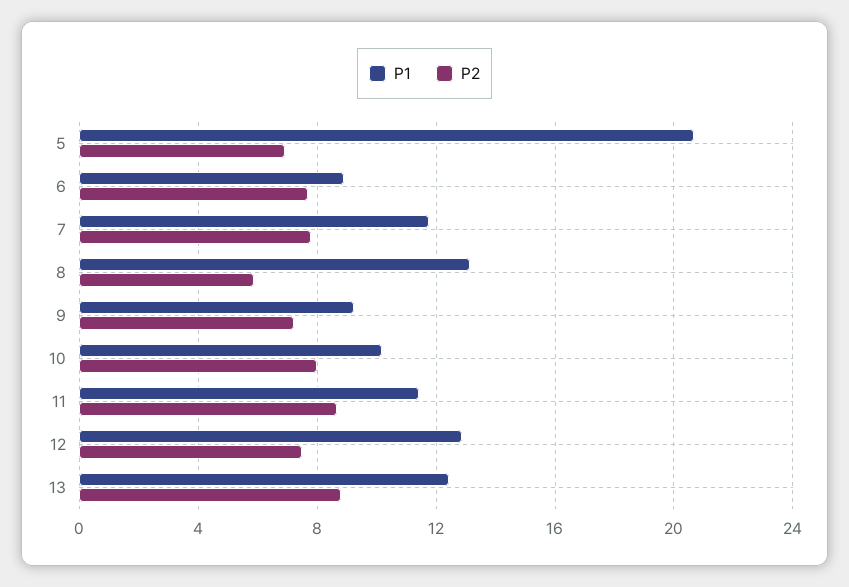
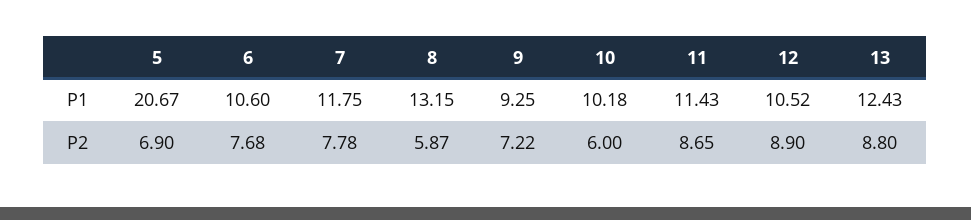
  {
    "P1": {
      "5": 20.67,
-     "6": 9,
+     "6": 10.6,
      "7": 11.75,
      "8": 13.15,
      "9": 9.25,
      "10": 10.18,
      "11": 11.43,
-     "12": 13,
+     "12": 10.52,
      "13": 12.43
    },
    "P2": {
      "5": 6.9,
      "6": 7.68,
      "7": 7.78,
      "8": 5.87,
      "9": 7.22,
-     "10": 8,
+     "10": 6,
      "11": 8.65,
-     "12": 7.5,
+     "12": 8.9,
      "13": 8.8
    }
  }

